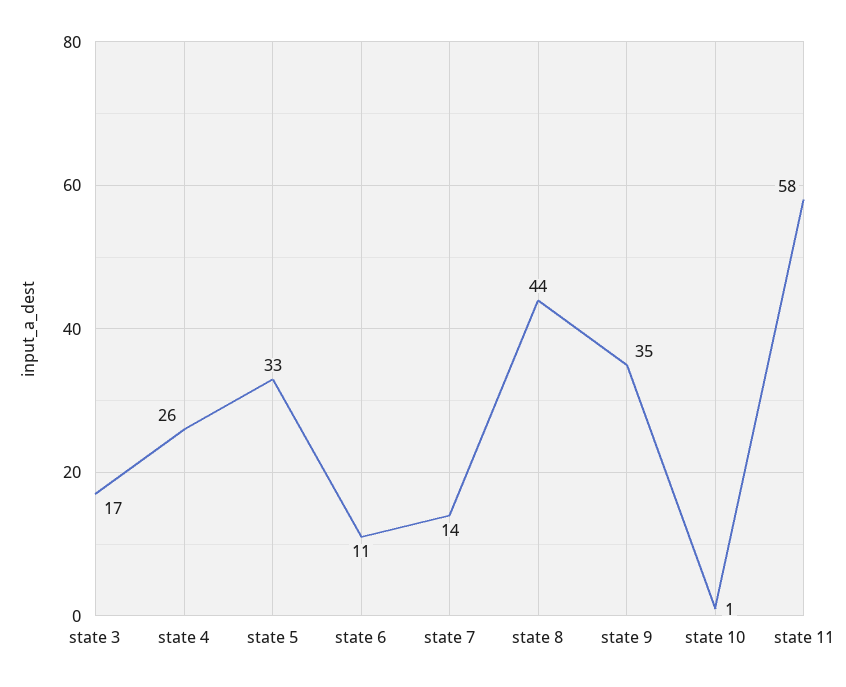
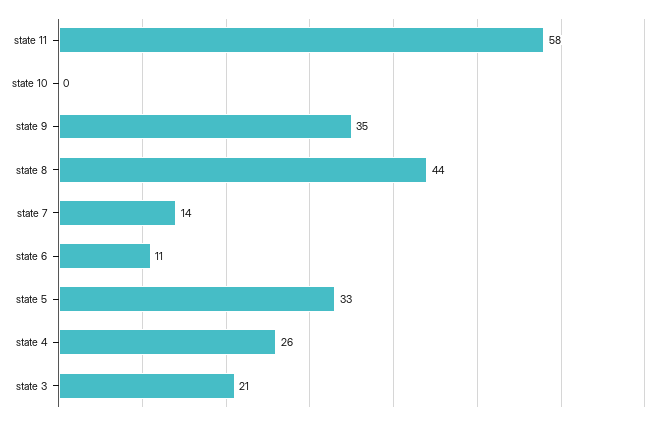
  {
-   "state 3": 17,
+   "state 3": 21,
    "state 4": 26,
    "state 5": 33,
    "state 6": 11,
    "state 7": 14,
    "state 8": 44,
    "state 9": 35,
-   "state 10": 1,
+   "state 10": 0,
    "state 11": 58
  }

